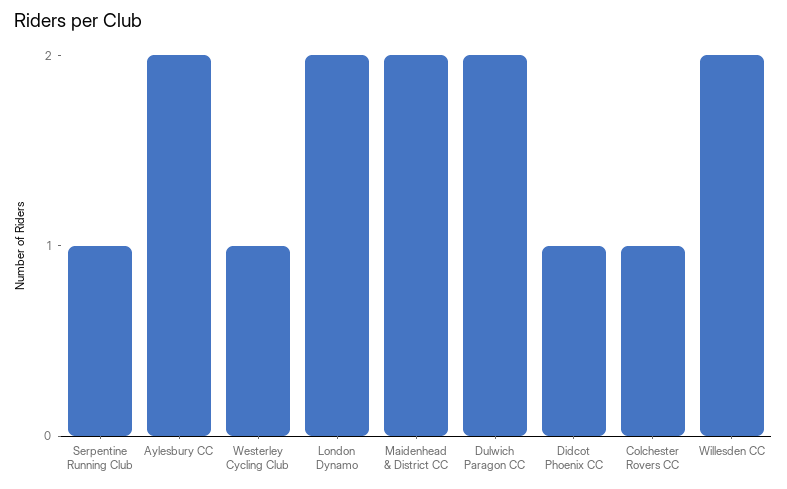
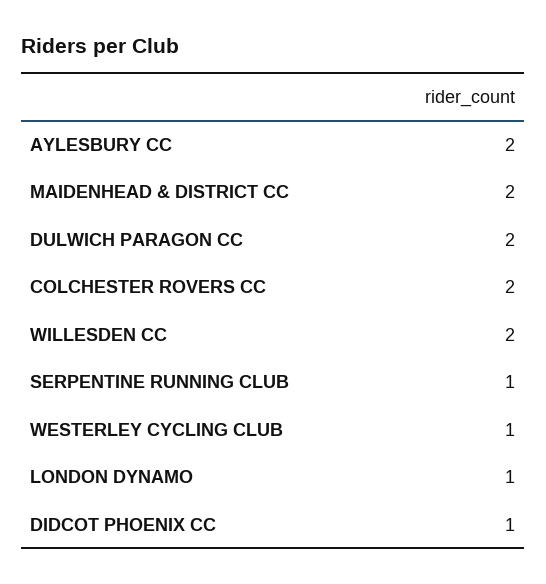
  {
    "Serpentine Running Club": 1,
    "Aylesbury CC": 2,
    "Westerley Cycling Club": 1,
-   "London Dynamo": 2,
+   "London Dynamo": 1,
    "Maidenhead & District CC": 2,
    "Dulwich Paragon CC": 2,
    "Didcot Phoenix CC": 1,
-   "Colchester Rovers CC": 1,
+   "Colchester Rovers CC": 2,
    "Willesden CC": 2
  }

